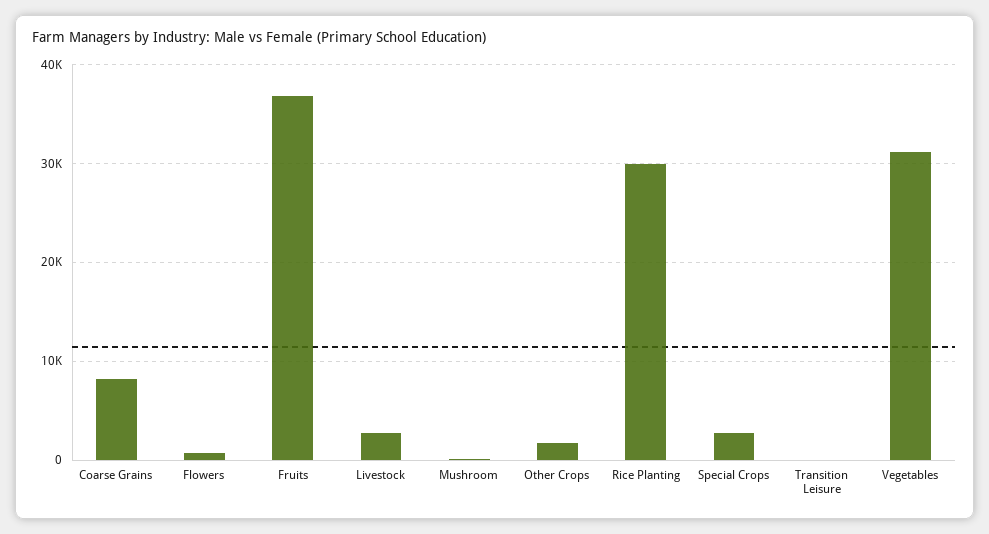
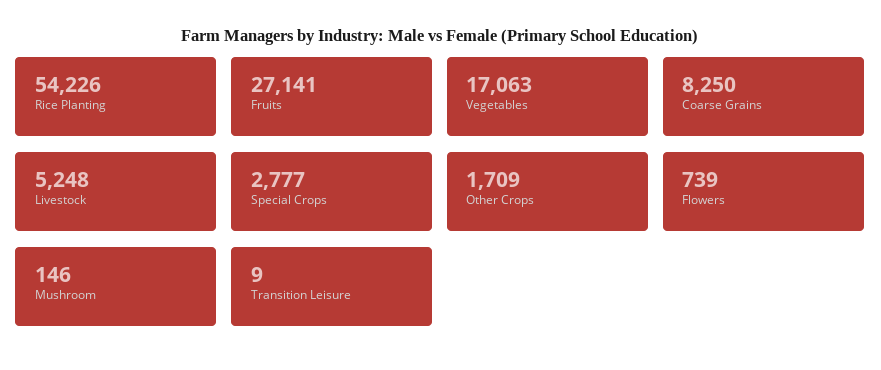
  {
    "Coarse Grains": 8250,
    "Flowers": 739,
-   "Fruits": 37000,
+   "Fruits": 27141,
-   "Livestock": 3000,
+   "Livestock": 5248,
    "Mushroom": 146,
    "Other Crops": 1709,
-   "Rice Planting": 30000,
+   "Rice Planting": 54226,
    "Special Crops": 2777,
    "Transition Leisure": 9,
-   "Vegetables": 31000
+   "Vegetables": 17063
  }

